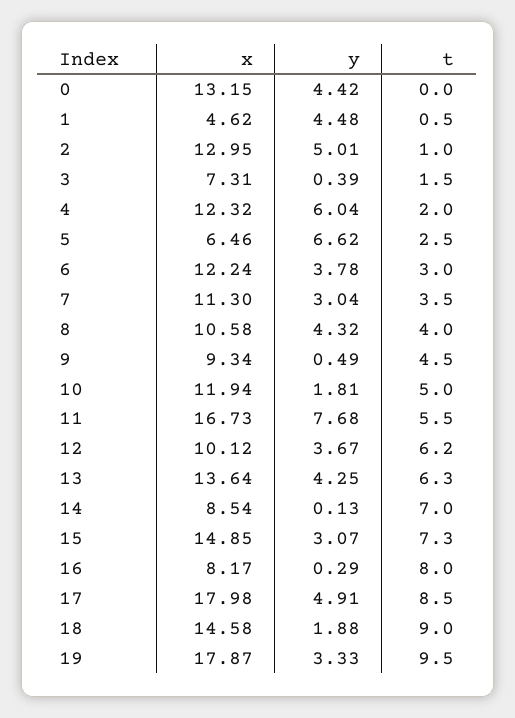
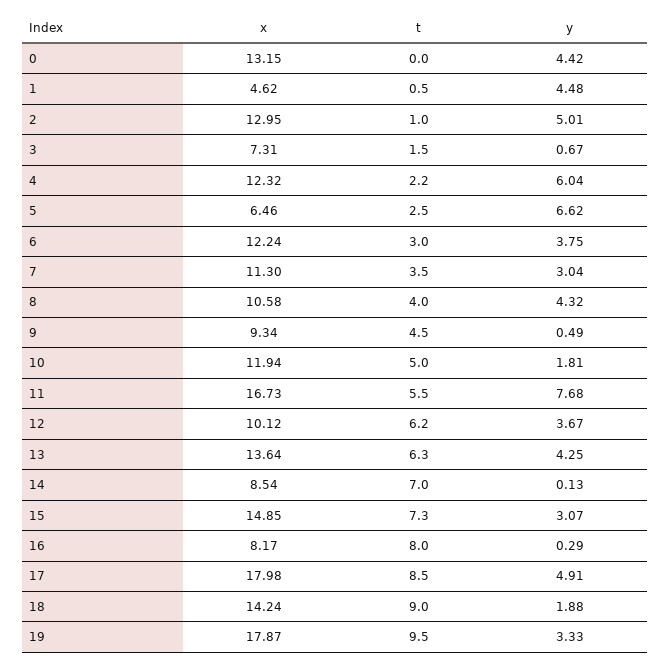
  {
    "x": {
      "0": 13.15,
      "1": 4.62,
      "2": 12.95,
      "3": 7.31,
      "4": 12.32,
      "5": 6.46,
      "6": 12.24,
      "7": 11.3,
      "8": 10.58,
      "9": 9.34,
      "10": 11.94,
      "11": 16.73,
      "12": 10.12,
      "13": 13.64,
      "14": 8.54,
      "15": 14.85,
      "16": 8.17,
      "17": 17.98,
-     "18": 14.58,
+     "18": 14.24,
      "19": 17.87
    },
    "y": {
      "0": 4.42,
      "1": 4.48,
      "2": 5.01,
-     "3": 0.39,
+     "3": 0.67,
      "4": 6.04,
      "5": 6.62,
-     "6": 3.78,
+     "6": 3.75,
      "7": 3.04,
      "8": 4.32,
      "9": 0.49,
      "10": 1.81,
      "11": 7.68,
      "12": 3.67,
      "13": 4.25,
      "14": 0.13,
      "15": 3.07,
      "16": 0.29,
      "17": 4.91,
      "18": 1.88,
      "19": 3.33
    },
    "t": {
      "0": 0,
      "1": 0.5,
      "2": 1,
      "3": 1.5,
-     "4": 2,
+     "4": 2.2,
      "5": 2.5,
      "6": 3,
      "7": 3.5,
      "8": 4,
      "9": 4.5,
      "10": 5,
      "11": 5.5,
      "12": 6.2,
      "13": 6.3,
      "14": 7,
      "15": 7.3,
      "16": 8,
      "17": 8.5,
      "18": 9,
      "19": 9.5
    }
  }

